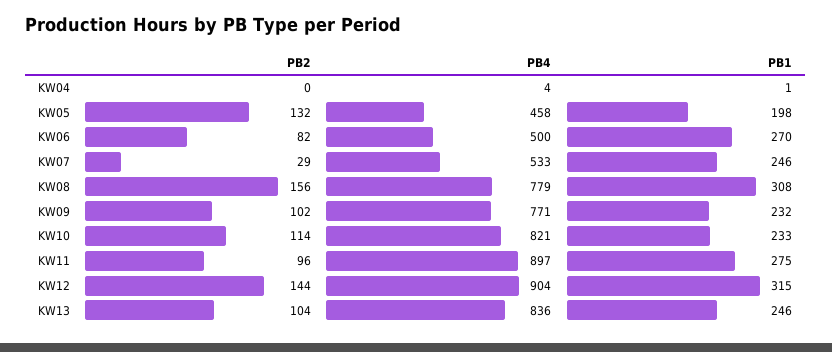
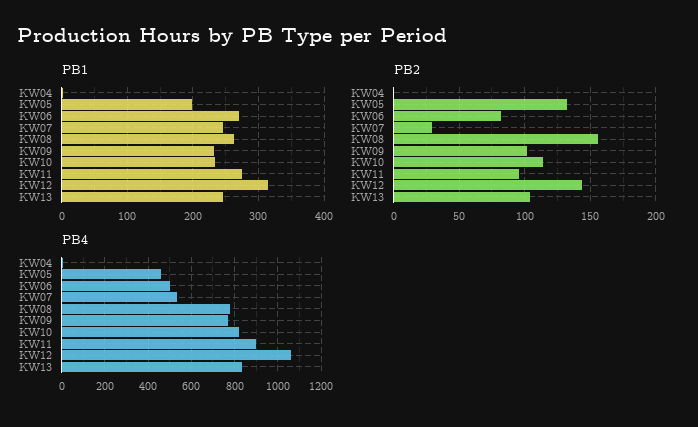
  {
    "PB2": {
      "KW04": 0,
      "KW05": 132,
      "KW06": 82,
      "KW07": 29,
      "KW08": 156,
      "KW09": 102,
      "KW10": 114,
      "KW11": 96,
      "KW12": 144,
      "KW13": 104
    },
    "PB4": {
      "KW04": 4,
      "KW05": 458,
      "KW06": 500,
      "KW07": 533,
      "KW08": 779,
      "KW09": 771,
      "KW10": 821,
      "KW11": 897,
-     "KW12": 904,
+     "KW12": 1050,
      "KW13": 836
    },
    "PB1": {
      "KW04": 1,
      "KW05": 198,
      "KW06": 270,
      "KW07": 246,
-     "KW08": 308,
+     "KW08": 260,
      "KW09": 232,
      "KW10": 233,
      "KW11": 275,
      "KW12": 315,
      "KW13": 246
    }
  }

